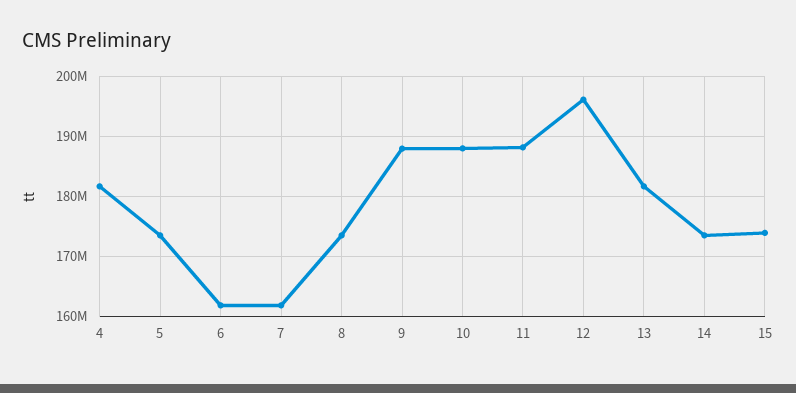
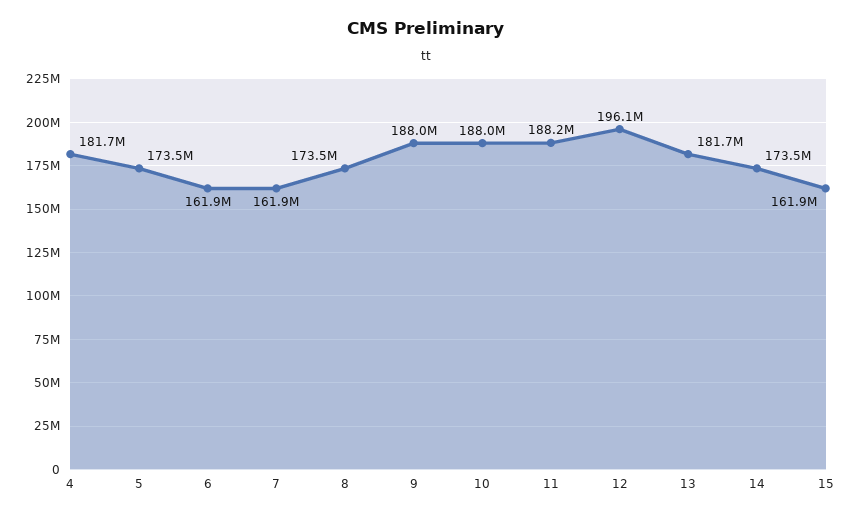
  {
    "4": 181700000,
    "5": 173500000,
    "6": 161900000,
    "7": 161900000,
    "8": 173500000,
    "9": 188000000,
    "10": 188000000,
    "11": 188200000,
    "12": 196100000,
    "13": 181700000,
    "14": 173500000,
-   "15": 174000000
+   "15": 161900000
  }

